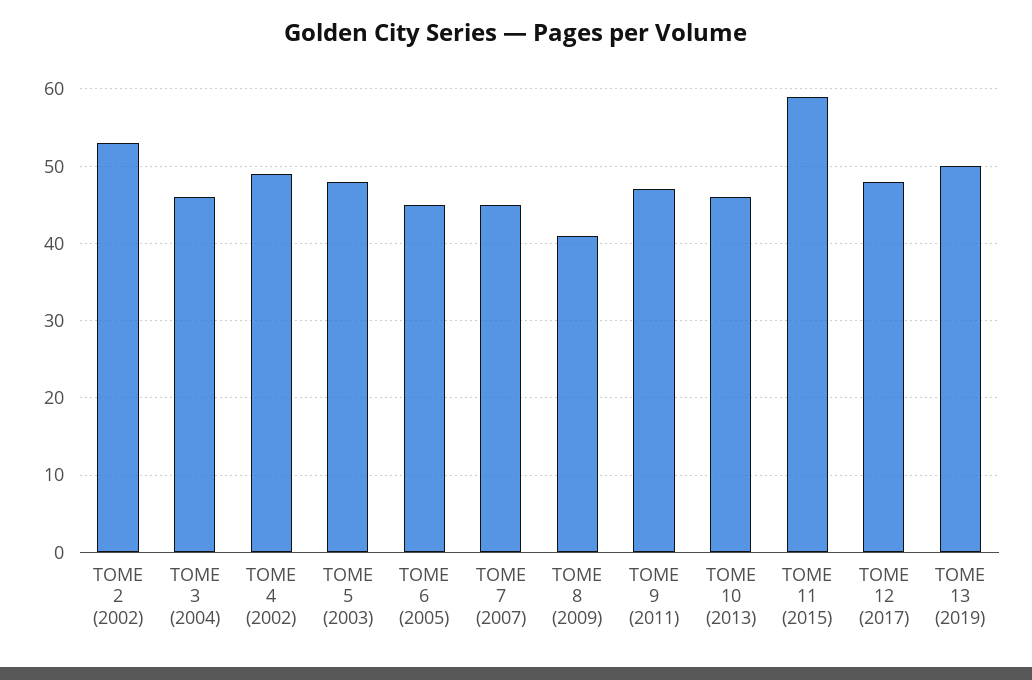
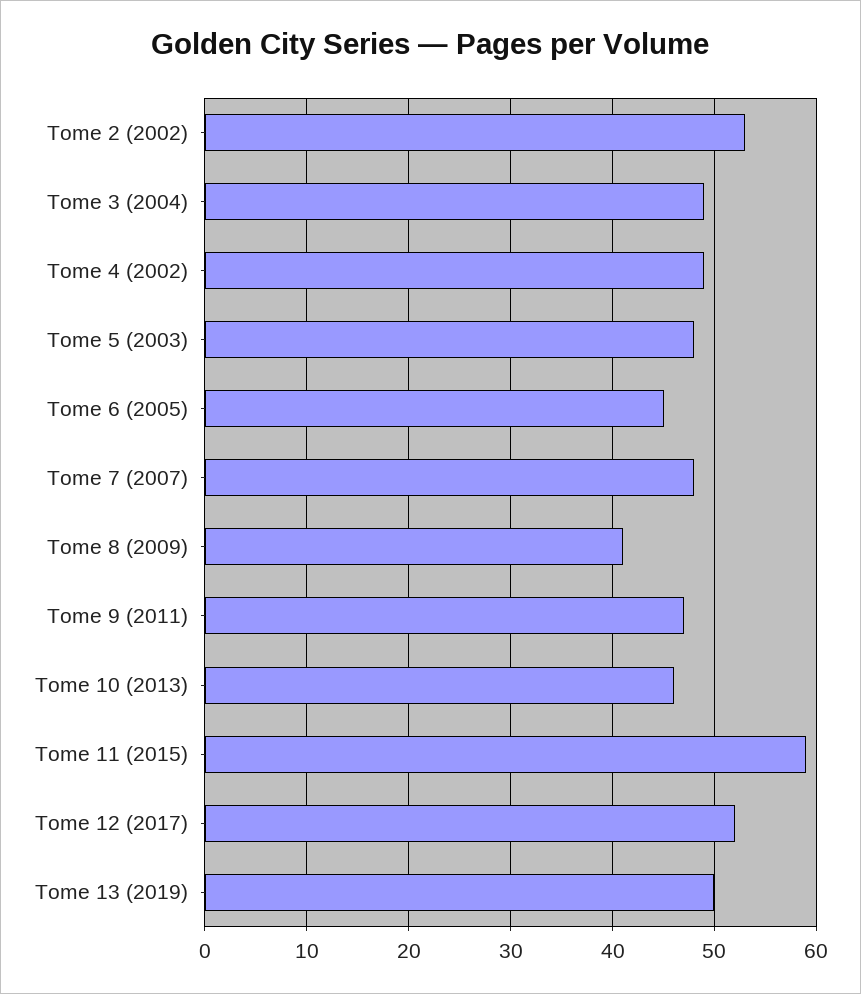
  {
    "TOME 2 (2002)": 53,
-   "TOME 3 (2004)": 46,
+   "TOME 3 (2004)": 49,
    "TOME 4 (2002)": 49,
    "TOME 5 (2003)": 48,
    "TOME 6 (2005)": 45,
-   "TOME 7 (2007)": 45,
+   "TOME 7 (2007)": 48,
    "TOME 8 (2009)": 41,
    "TOME 9 (2011)": 47,
    "TOME 10 (2013)": 46,
    "TOME 11 (2015)": 59,
-   "TOME 12 (2017)": 48,
+   "TOME 12 (2017)": 52,
    "TOME 13 (2019)": 50
  }

